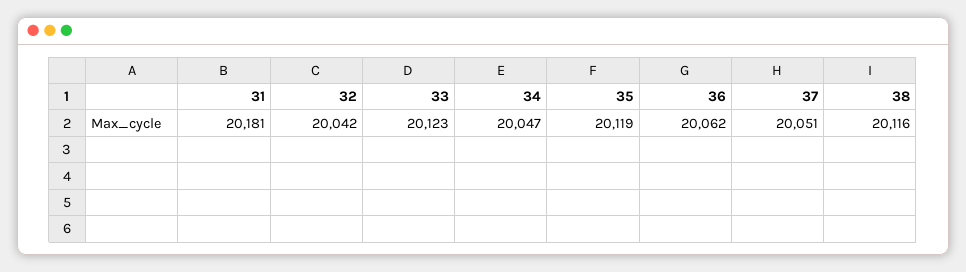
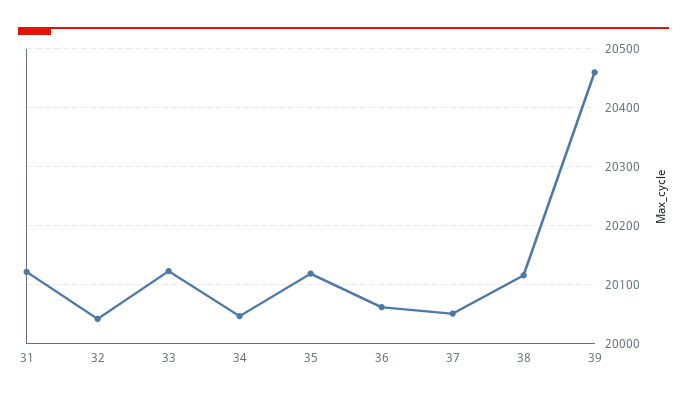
  {
-   "31": 20181,
+   "31": 20120,
    "32": 20042,
    "33": 20123,
    "34": 20047,
    "35": 20119,
    "36": 20062,
    "37": 20051,
-   "38": 20116
+   "38": 20116,
+   "39": 20460
  }

